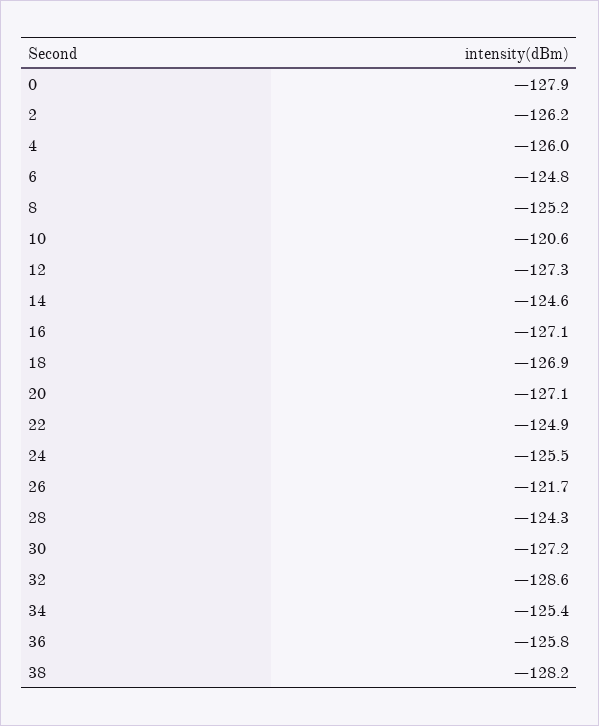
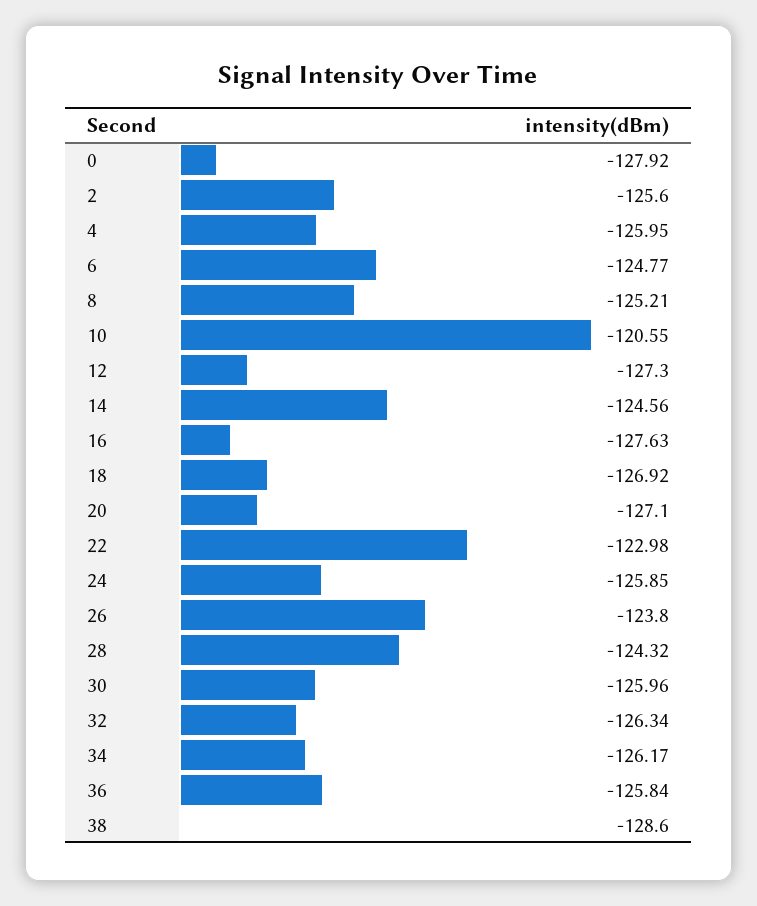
  {
    "0": -127.92,
-   "2": -126.2,
+   "2": -125.6,
    "4": -125.95,
    "6": -124.77,
    "8": -125.21,
    "10": -120.55,
    "12": -127.3,
    "14": -124.56,
-   "16": -127.1,
+   "16": -127.63,
    "18": -126.92,
    "20": -127.1,
-   "22": -124.9,
+   "22": -122.98,
-   "24": -125.5,
+   "24": -125.85,
-   "26": -121.7,
+   "26": -123.8,
    "28": -124.32,
-   "30": -127.2,
+   "30": -125.96,
-   "32": -128.6,
+   "32": -126.34,
-   "34": -125.4,
+   "34": -126.17,
    "36": -125.84,
-   "38": -128.2
+   "38": -128.6
  }

